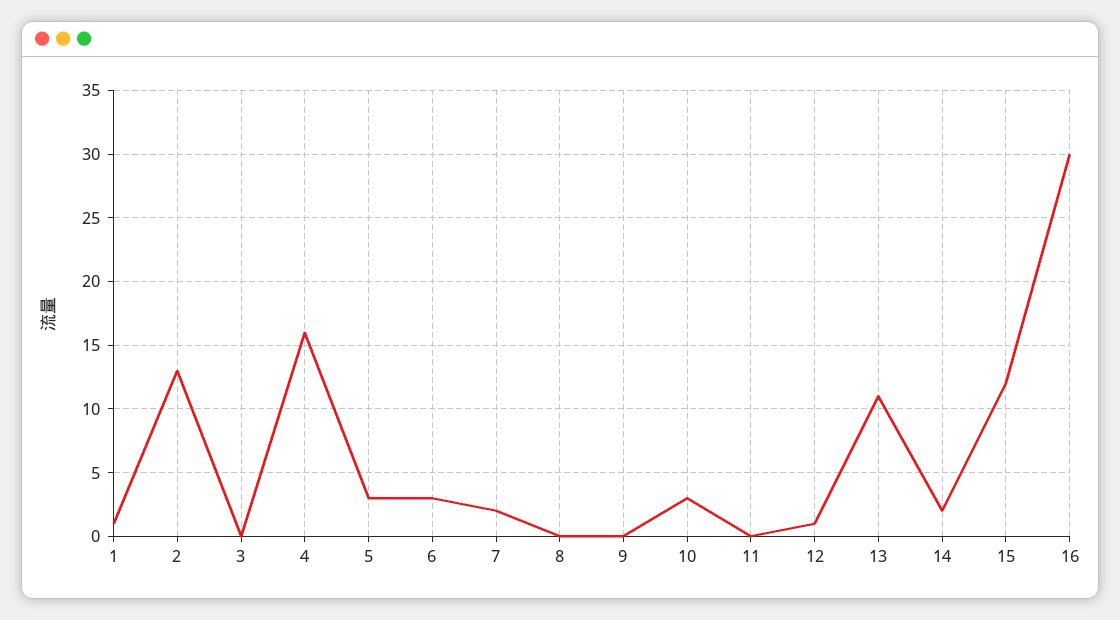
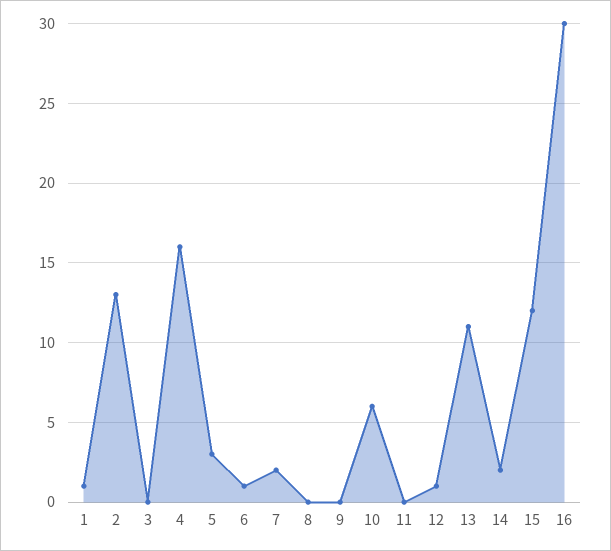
  {
    "1": 1,
    "2": 13,
    "3": 0,
    "4": 16,
    "5": 3,
-   "6": 3,
+   "6": 1,
    "7": 2,
    "8": 0,
    "9": 0,
-   "10": 3,
+   "10": 6,
    "11": 0,
    "12": 1,
    "13": 11,
    "14": 2,
    "15": 12,
    "16": 30
  }

